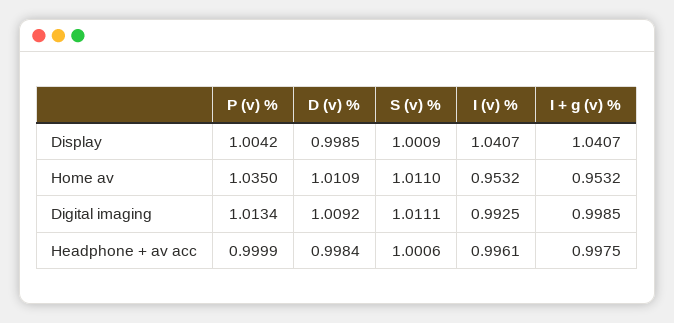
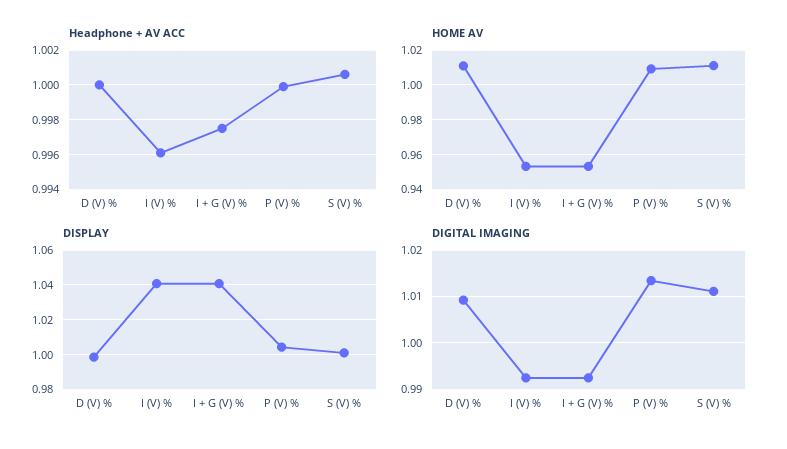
  {
    "Display": {
      "P (v) %": 1.0042,
      "D (v) %": 0.9985,
      "S (v) %": 1.0009,
      "I (v) %": 1.0407,
      "I + g (v) %": 1.0407
    },
    "Home av": {
-     "P (v) %": 1.035,
+     "P (v) %": 1.01,
      "D (v) %": 1.0109,
      "S (v) %": 1.011,
      "I (v) %": 0.9532,
      "I + g (v) %": 0.9532
    },
    "Digital imaging": {
      "P (v) %": 1.0134,
      "D (v) %": 1.0092,
      "S (v) %": 1.0111,
      "I (v) %": 0.9925,
-     "I + g (v) %": 0.9985
+     "I + g (v) %": 0.992
    },
    "Headphone + av acc": {
      "P (v) %": 0.9999,
-     "D (v) %": 0.9984,
+     "D (v) %": 1,
      "S (v) %": 1.0006,
      "I (v) %": 0.9961,
      "I + g (v) %": 0.9975
    }
  }

